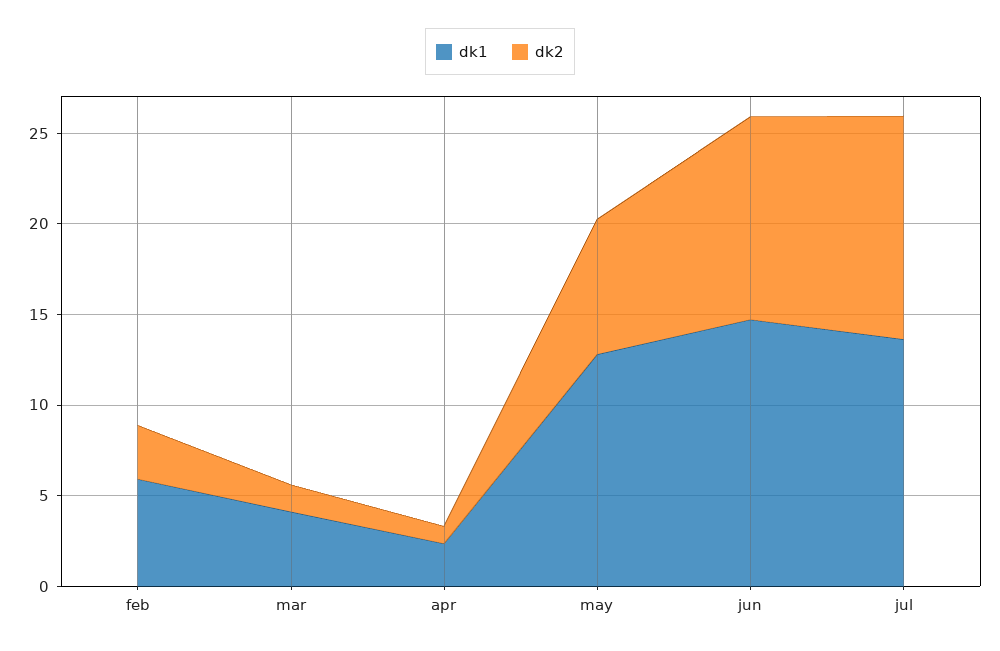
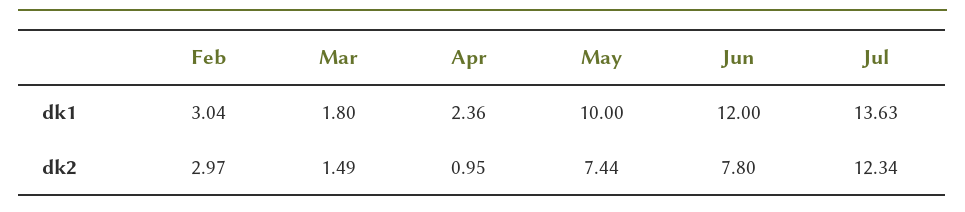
  {
    "dk1": {
-     "feb": 6,
+     "feb": 3.04,
-     "mar": 4,
+     "mar": 1.8,
      "apr": 2.36,
-     "may": 13,
+     "may": 10,
-     "jun": 15,
+     "jun": 12,
      "jul": 13.63
    },
    "dk2": {
      "feb": 2.97,
      "mar": 1.49,
      "apr": 0.95,
      "may": 7.44,
-     "jun": 11,
+     "jun": 7.8,
      "jul": 12.34
    }
  }

